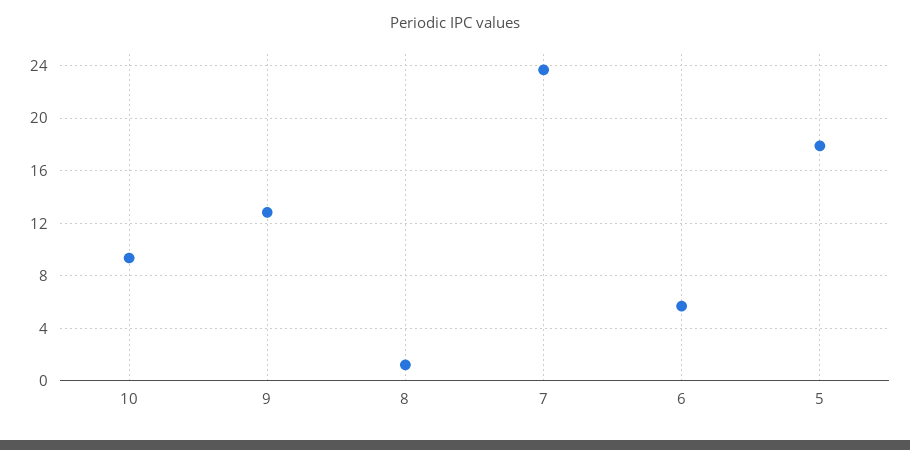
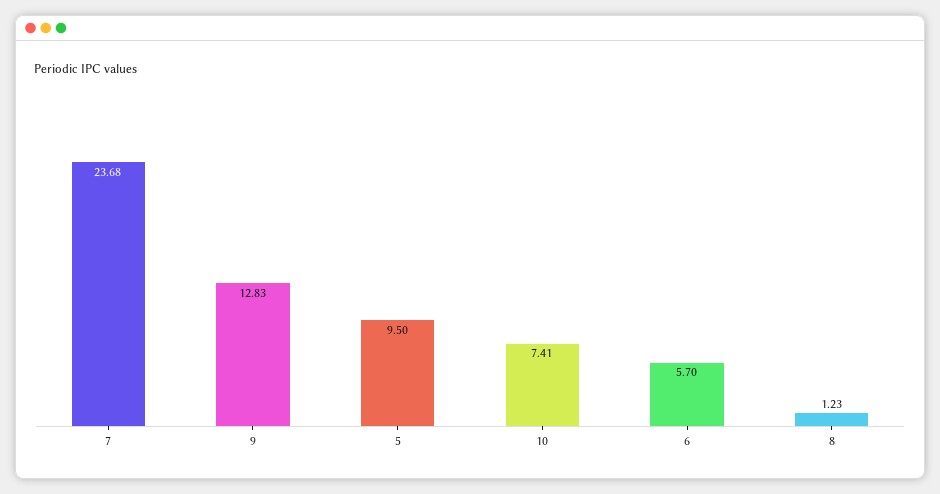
  {
-   "10": 9.5,
+   "10": 7.41,
    "9": 12.83,
    "8": 1.23,
    "7": 23.68,
    "6": 5.7,
-   "5": 18
+   "5": 9.5
  }

